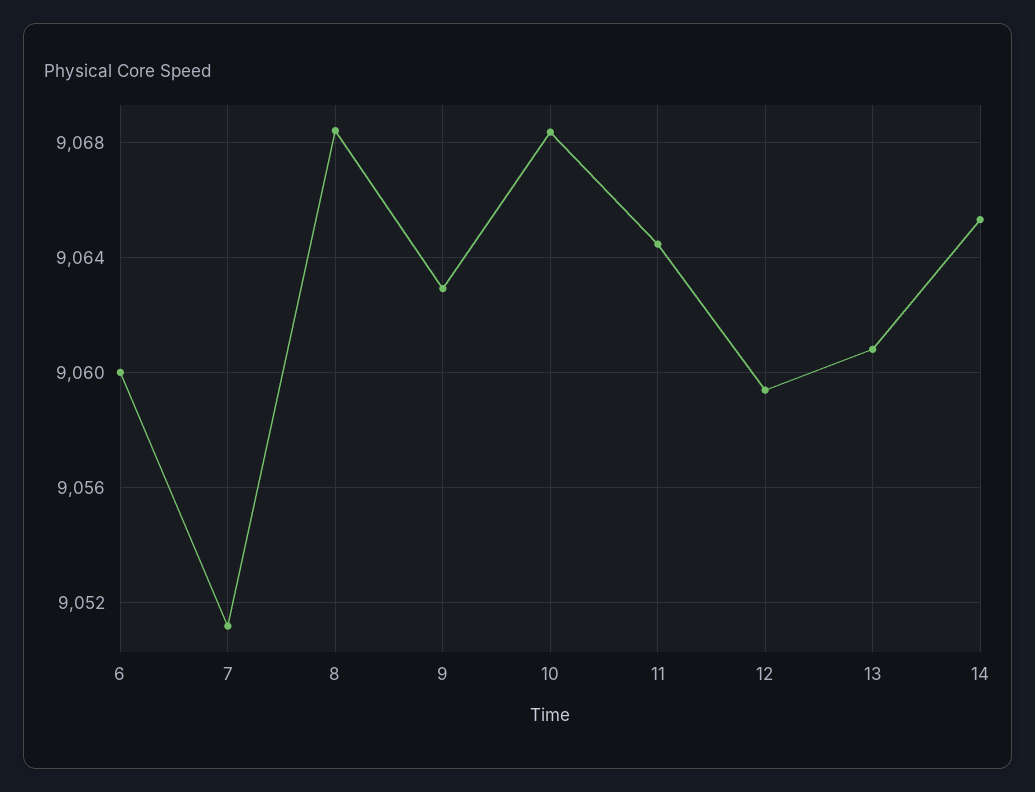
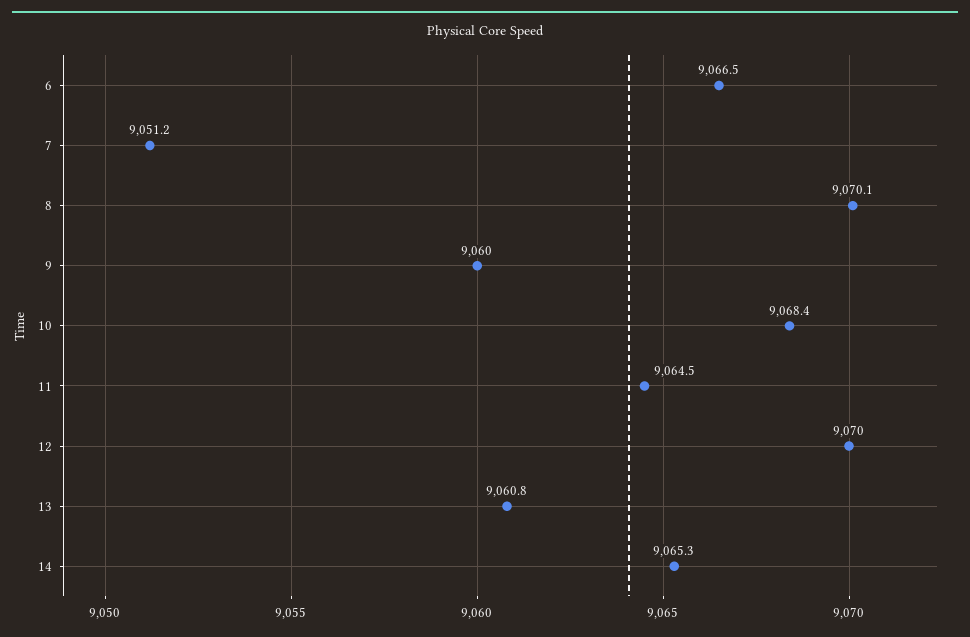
  {
-   "6": 9060,
+   "6": 9066.5,
    "7": 9051.2,
-   "8": 9068.5,
+   "8": 9070.1,
-   "9": 9063,
+   "9": 9060,
    "10": 9068.4,
    "11": 9064.5,
-   "12": 9059.5,
+   "12": 9070,
    "13": 9060.8,
    "14": 9065.3
  }

